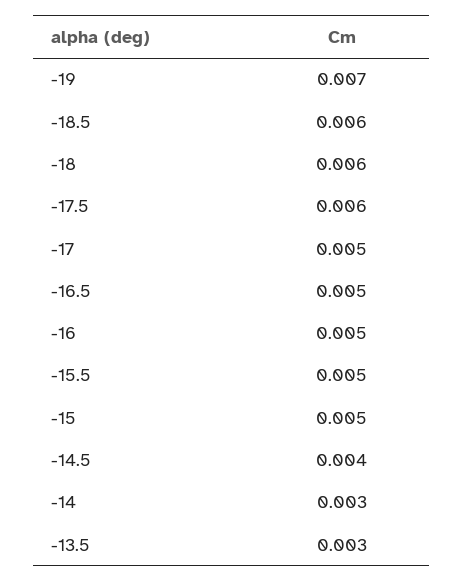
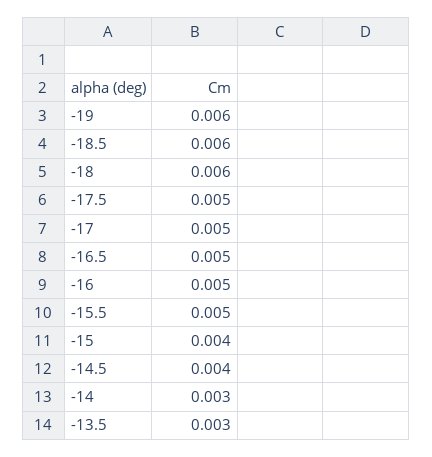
  {
-   "-19": 0.007,
+   "-19": 0.006,
    "-18.5": 0.006,
    "-18": 0.006,
-   "-17.5": 0.006,
+   "-17.5": 0.005,
    "-17": 0.005,
    "-16.5": 0.005,
    "-16": 0.005,
    "-15.5": 0.005,
-   "-15": 0.005,
+   "-15": 0.004,
    "-14.5": 0.004,
    "-14": 0.003,
    "-13.5": 0.003
  }

